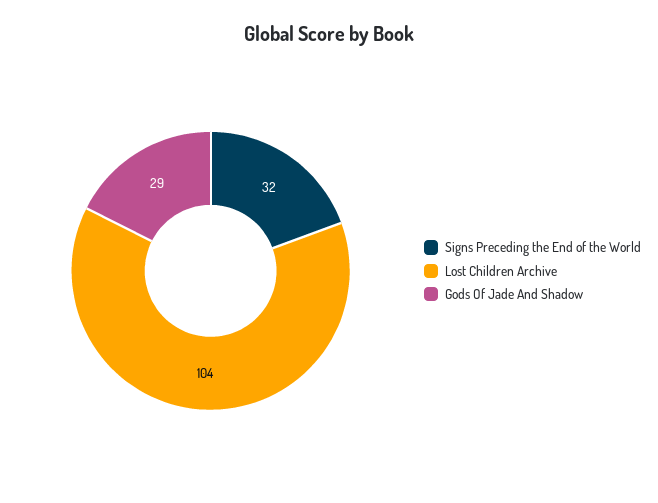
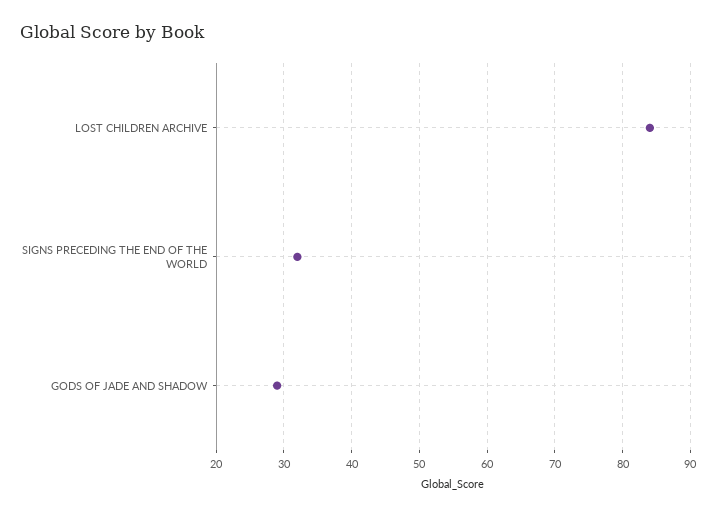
  {
    "Signs Preceding the End of the World": 32,
-   "Lost Children Archive": 104,
+   "Lost Children Archive": 84,
    "Gods Of Jade And Shadow": 29
  }

